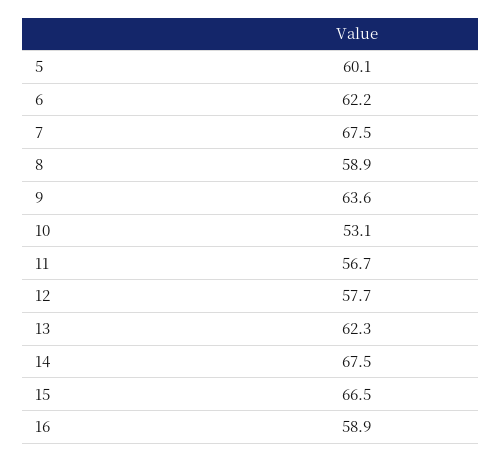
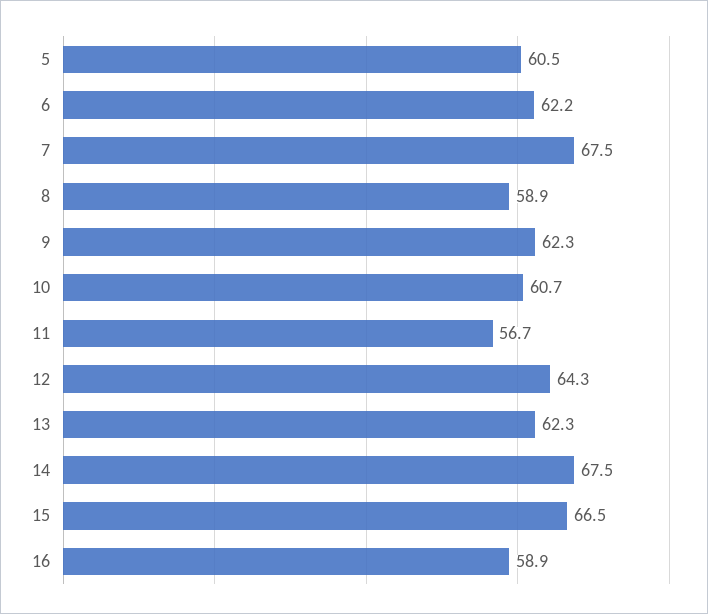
  {
-   "5": 60.1,
+   "5": 60.5,
    "6": 62.2,
    "7": 67.5,
    "8": 58.9,
-   "9": 63.6,
+   "9": 62.3,
-   "10": 53.1,
+   "10": 60.7,
    "11": 56.7,
-   "12": 57.7,
+   "12": 64.3,
    "13": 62.3,
    "14": 67.5,
    "15": 66.5,
    "16": 58.9
  }

